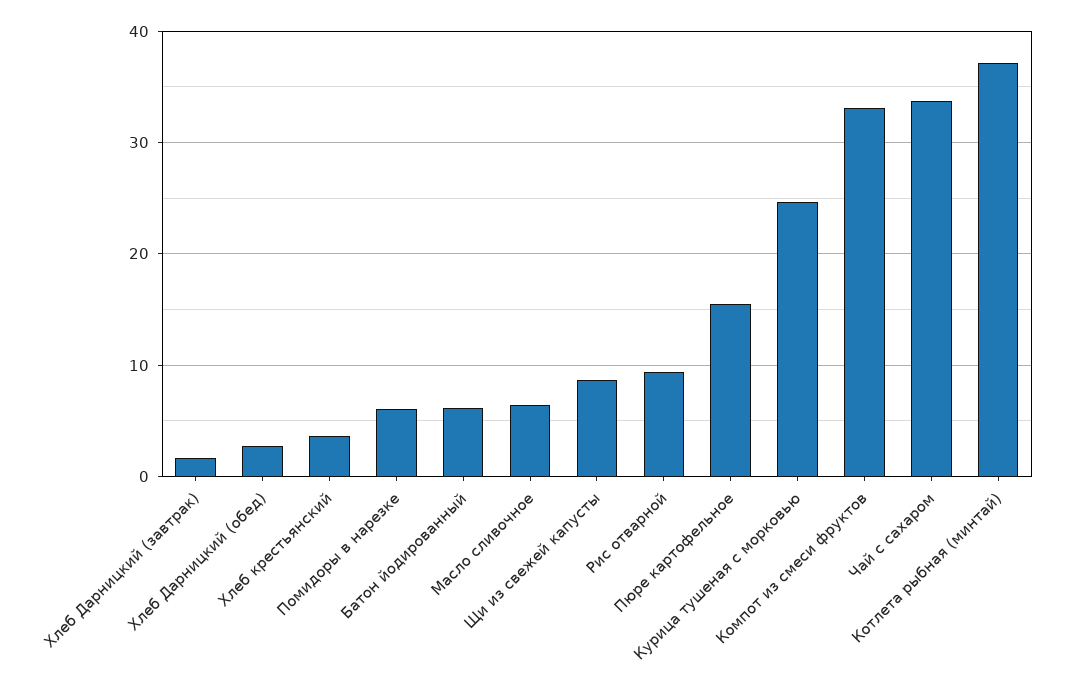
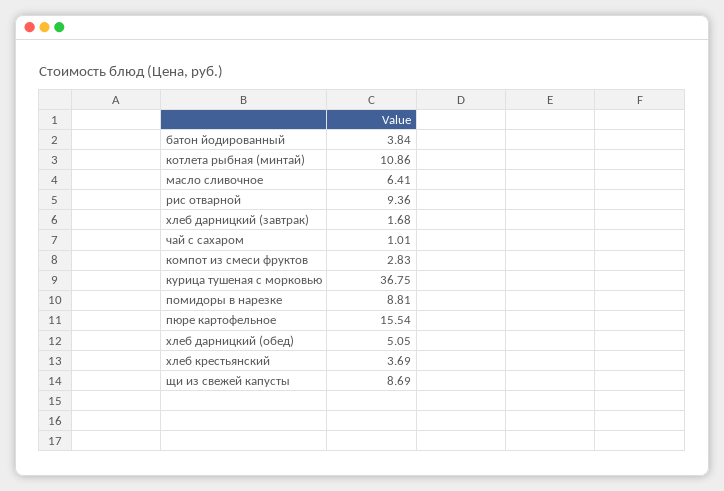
  {
    "Хлеб Дарницкий (завтрак)": 1.68,
-   "Хлеб Дарницкий (обед)": 3,
+   "Хлеб Дарницкий (обед)": 5.05,
    "Хлеб крестьянский": 3.69,
-   "Помидоры в нарезке": 6,
+   "Помидоры в нарезке": 8.81,
-   "Батон йодированный": 6,
+   "Батон йодированный": 3.84,
    "Масло сливочное": 6.41,
    "Щи из свежей капусты": 8.69,
    "Рис отварной": 9.36,
    "Пюре картофельное": 15.54,
-   "Курица тушеная с морковью": 25,
+   "Курица тушеная с морковью": 36.75,
-   "Компот из смеси фруктов": 33,
+   "Компот из смеси фруктов": 2.83,
-   "Чай с сахаром": 34,
+   "Чай с сахаром": 1.01,
-   "Котлета рыбная (минтай)": 37
+   "Котлета рыбная (минтай)": 10.86
  }

